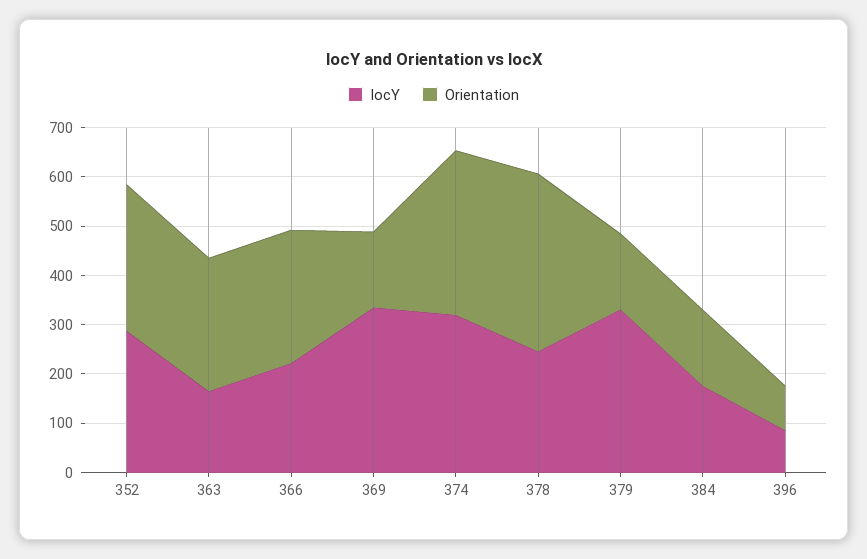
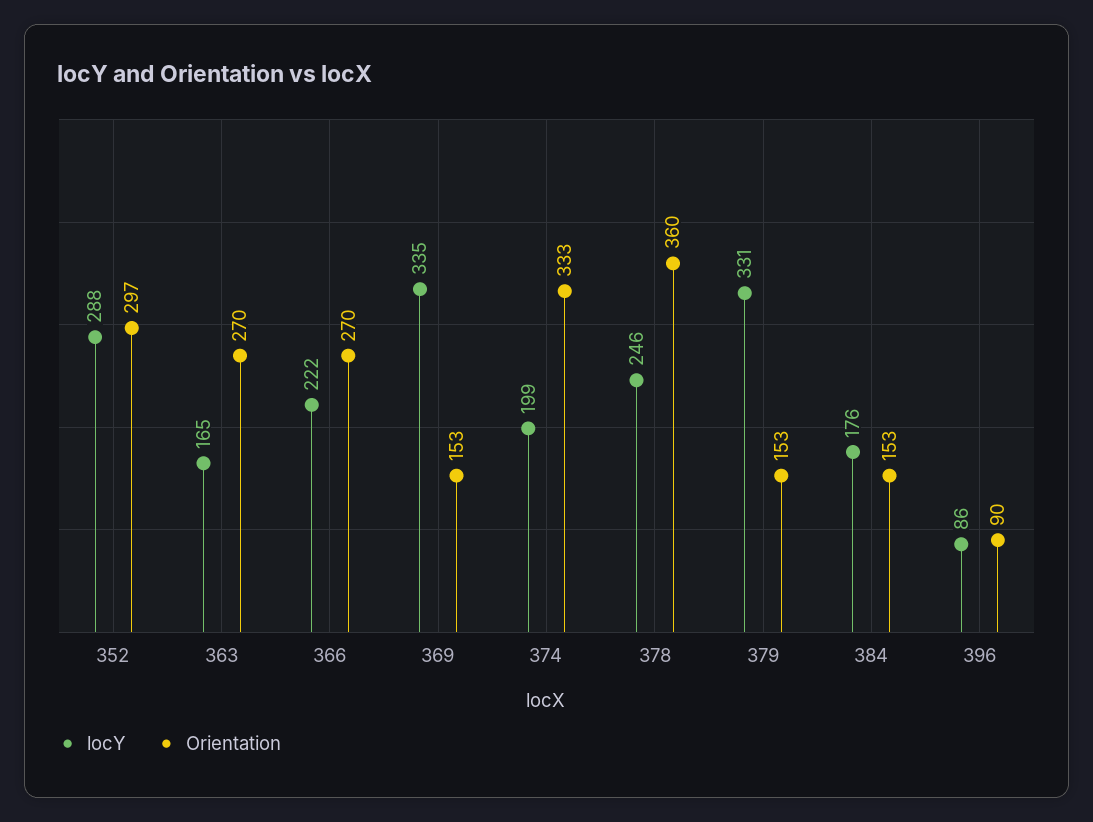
  {
    "locY": {
      "352": 288,
      "363": 165,
      "366": 222,
      "369": 335,
-     "374": 320,
+     "374": 199,
      "378": 246,
      "379": 331,
      "384": 176,
      "396": 86
    },
    "Orientation": {
      "352": 297,
      "363": 270,
      "366": 270,
      "369": 153,
      "374": 333,
      "378": 360,
      "379": 153,
      "384": 153,
      "396": 90
    }
  }

